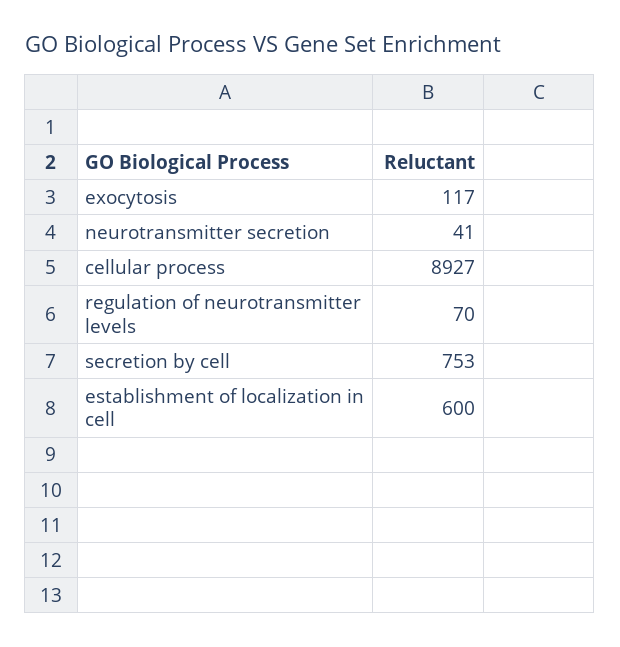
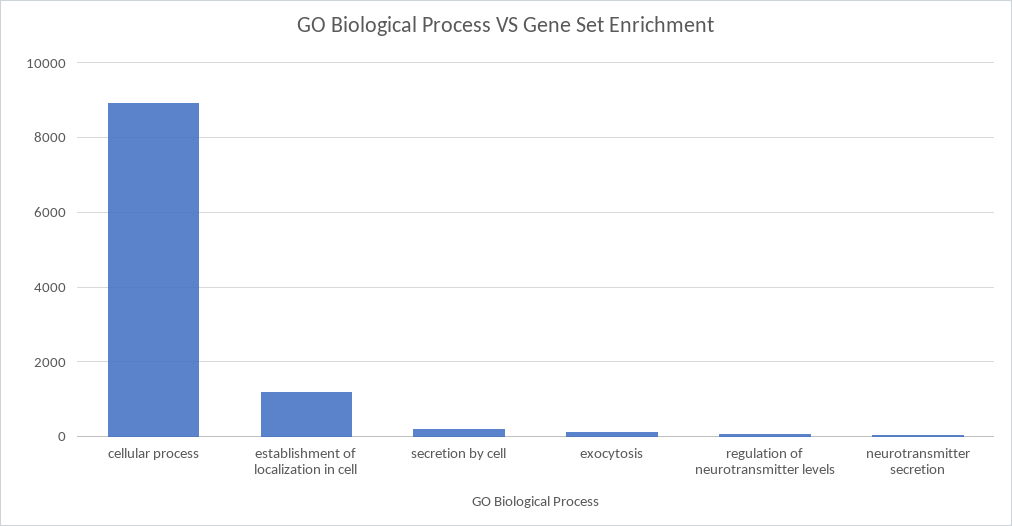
  {
    "exocytosis": 117,
    "neurotransmitter secretion": 41,
    "cellular process": 8927,
    "regulation of neurotransmitter levels": 70,
-   "secretion by cell": 753,
+   "secretion by cell": 200,
-   "establishment of localization in cell": 600
+   "establishment of localization in cell": 1200
  }

